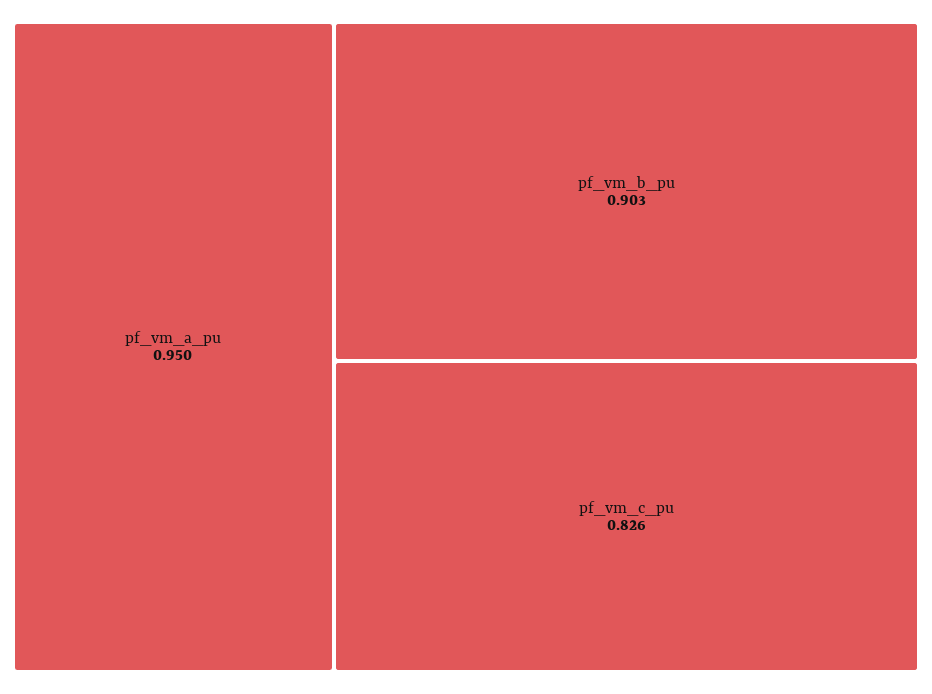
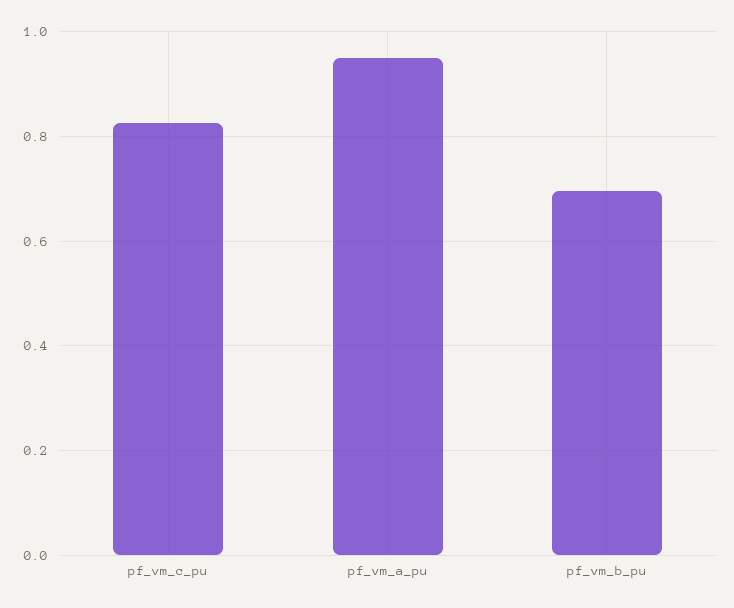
  {
    "pf_vm_a_pu": 0.95,
-   "pf_vm_b_pu": 0.903,
+   "pf_vm_b_pu": 0.7,
    "pf_vm_c_pu": 0.826
  }

